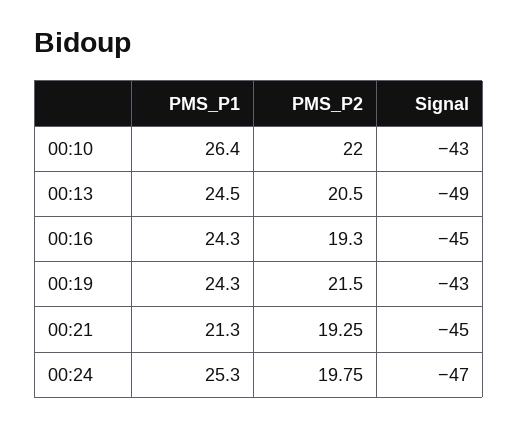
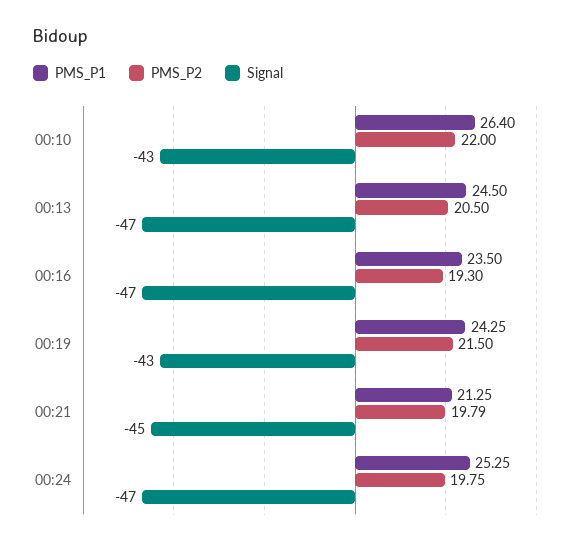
  {
    "PMS_P1": {
      "00:10": 26.4,
      "00:13": 24.5,
-     "00:16": 24.3,
+     "00:16": 23.5,
      "00:19": 24.25,
      "00:21": 21.25,
      "00:24": 25.25
    },
    "PMS_P2": {
      "00:10": 22,
      "00:13": 20.5,
      "00:16": 19.3,
      "00:19": 21.5,
-     "00:21": 19.25,
+     "00:21": 19.79,
      "00:24": 19.75
    },
    "Signal": {
      "00:10": -43,
-     "00:13": -49,
+     "00:13": -47,
-     "00:16": -45,
+     "00:16": -47,
      "00:19": -43,
      "00:21": -45,
      "00:24": -47
    }
  }

